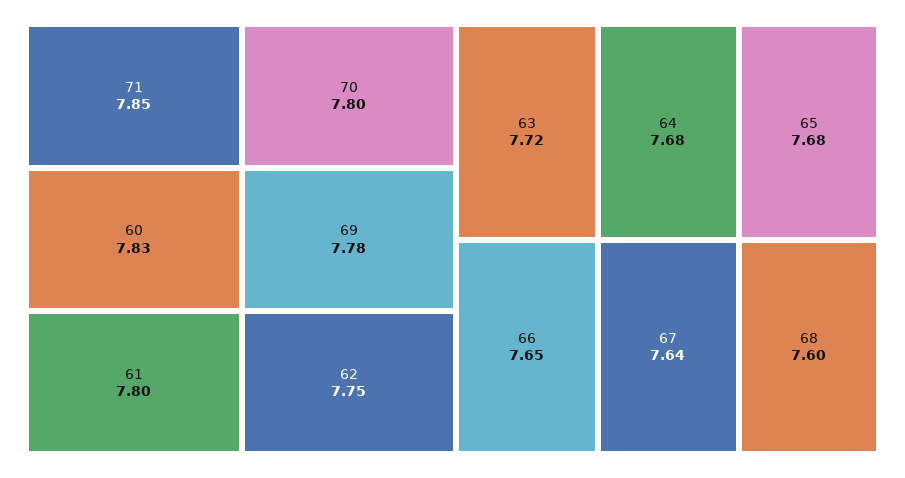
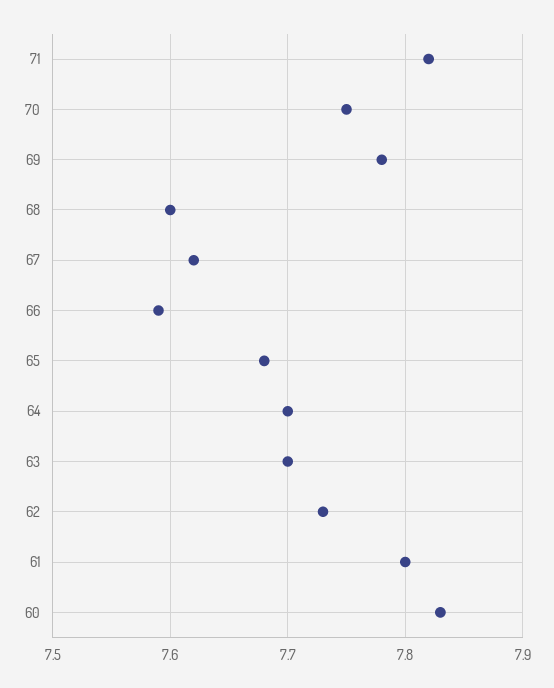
  {
-   "71": 7.85,
+   "71": 7.82,
    "60": 7.83,
    "61": 7.8,
-   "70": 7.8,
+   "70": 7.75,
    "69": 7.78,
-   "62": 7.75,
+   "62": 7.73,
-   "63": 7.72,
+   "63": 7.7,
-   "64": 7.68,
+   "64": 7.7,
    "65": 7.68,
-   "66": 7.65,
+   "66": 7.59,
-   "67": 7.64,
+   "67": 7.62,
    "68": 7.6
  }

